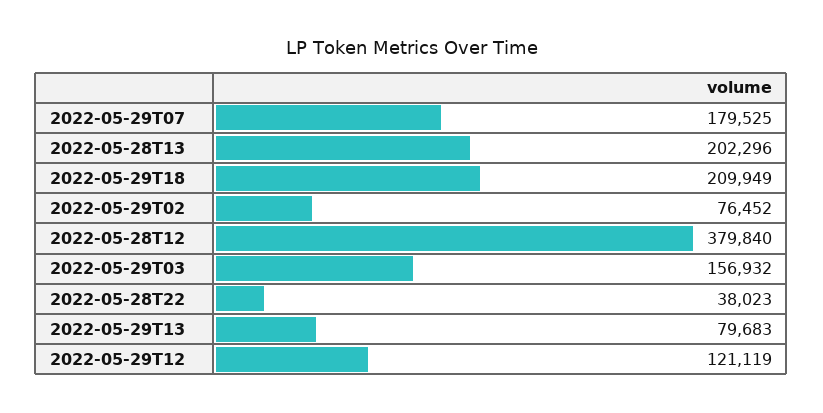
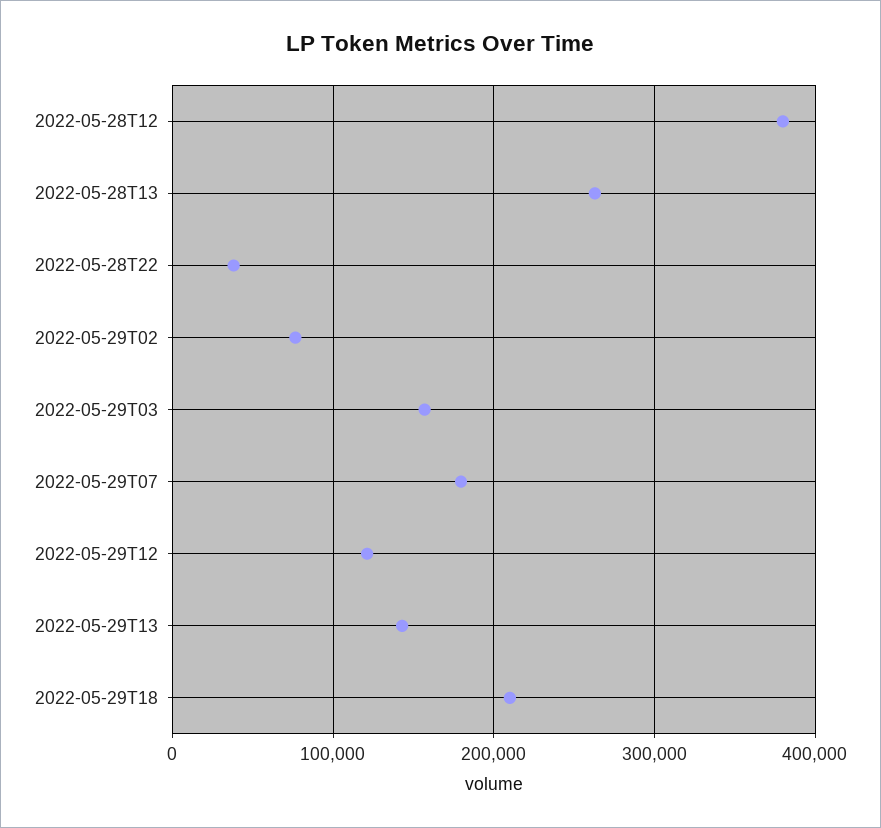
  {
    "2022-05-29T07": 179525,
-   "2022-05-28T13": 202296,
+   "2022-05-28T13": 260000,
    "2022-05-29T18": 209949,
    "2022-05-29T02": 76452,
    "2022-05-28T12": 379840,
    "2022-05-29T03": 156932,
    "2022-05-28T22": 38023,
-   "2022-05-29T13": 79683,
+   "2022-05-29T13": 140000,
    "2022-05-29T12": 121119
  }

